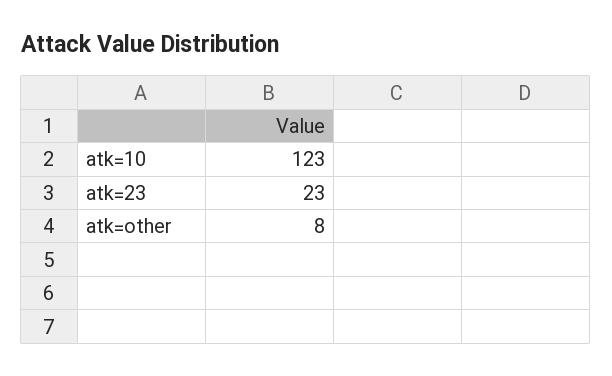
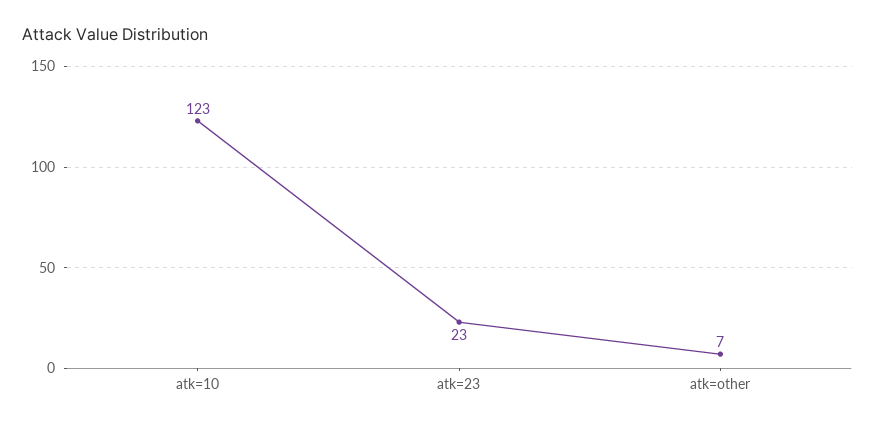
  {
    "atk=10": 123,
    "atk=23": 23,
-   "atk=other": 8
+   "atk=other": 7
  }

